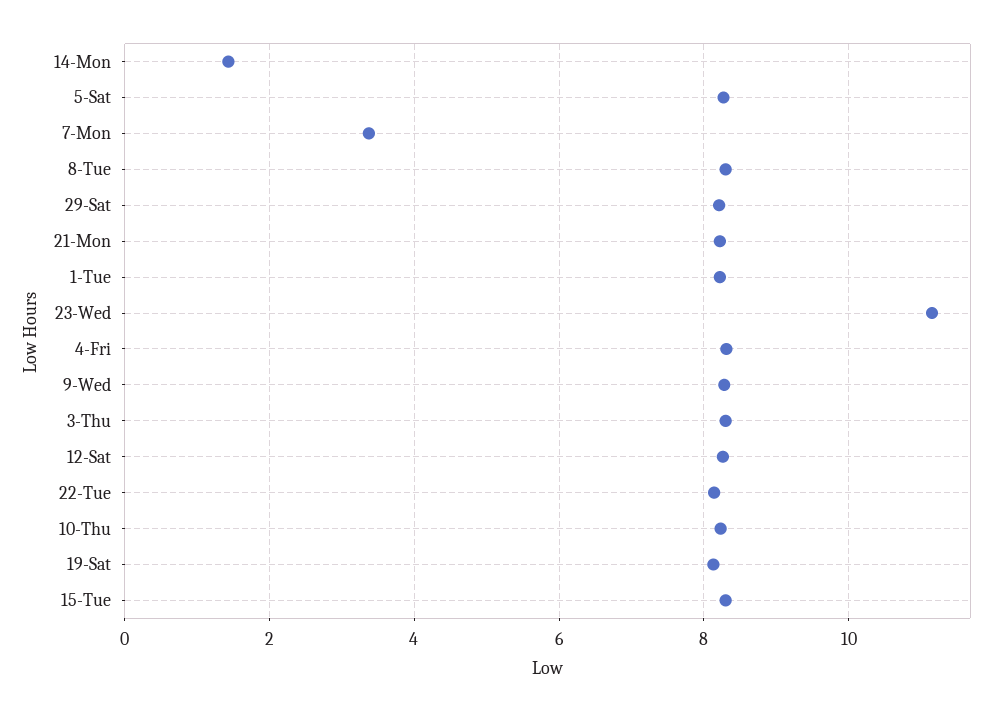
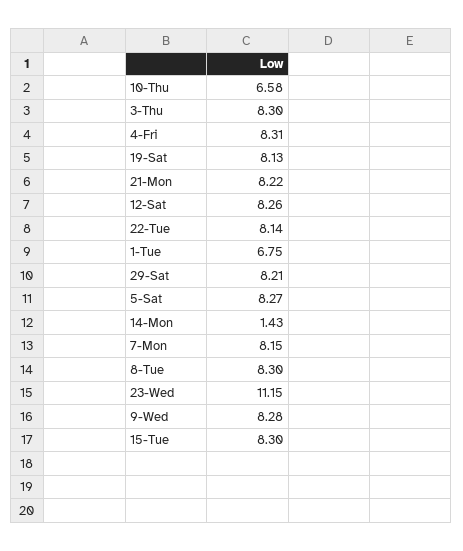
  {
    "14-Mon": 1.43,
    "5-Sat": 8.27,
-   "7-Mon": 3.4,
+   "7-Mon": 8.15,
    "8-Tue": 8.3,
    "29-Sat": 8.21,
    "21-Mon": 8.22,
-   "1-Tue": 8.2,
+   "1-Tue": 6.75,
    "23-Wed": 11.15,
    "4-Fri": 8.31,
    "9-Wed": 8.28,
    "3-Thu": 8.3,
    "12-Sat": 8.26,
    "22-Tue": 8.14,
-   "10-Thu": 8.2,
+   "10-Thu": 6.58,
    "19-Sat": 8.13,
    "15-Tue": 8.3
  }

